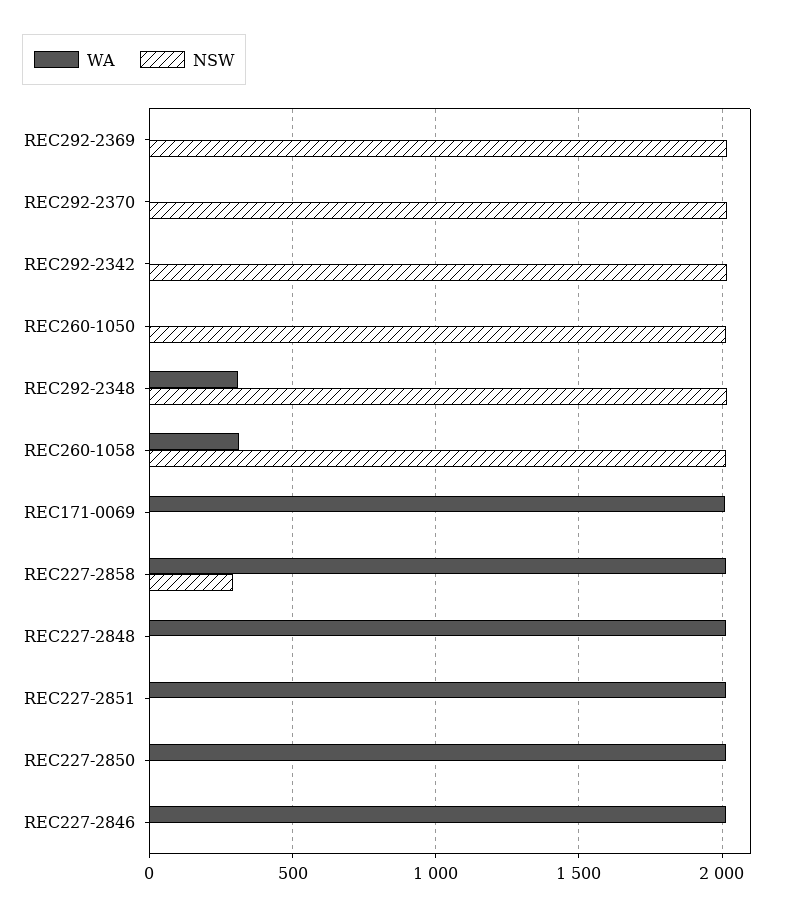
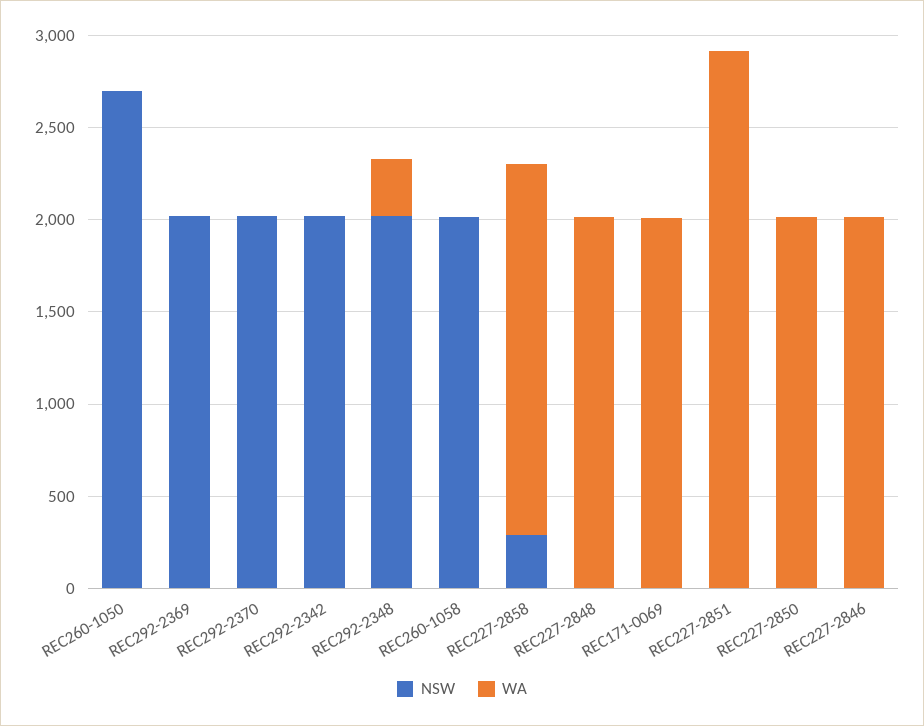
  {
    "WA": {
      "REC292-2369": 0,
      "REC292-2370": 0,
      "REC292-2342": 0,
      "REC260-1050": 0,
      "REC292-2348": 300,
-     "REC260-1058": 300,
+     "REC260-1058": 0,
      "REC171-0069": 2000,
      "REC227-2858": 2000,
      "REC227-2848": 2000,
-     "REC227-2851": 2000,
+     "REC227-2851": 2900,
      "REC227-2850": 2000,
      "REC227-2846": 2000
    },
    "NSW": {
      "REC292-2369": 2000,
      "REC292-2370": 2000,
      "REC292-2342": 2000,
-     "REC260-1050": 2000,
+     "REC260-1050": 2700,
      "REC292-2348": 2000,
      "REC260-1058": 2000,
      "REC171-0069": 0,
      "REC227-2858": 300,
      "REC227-2848": 0,
      "REC227-2851": 0,
      "REC227-2850": 0,
      "REC227-2846": 0
    }
  }

